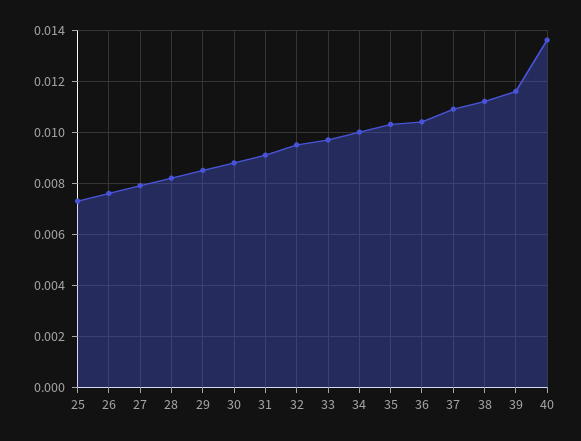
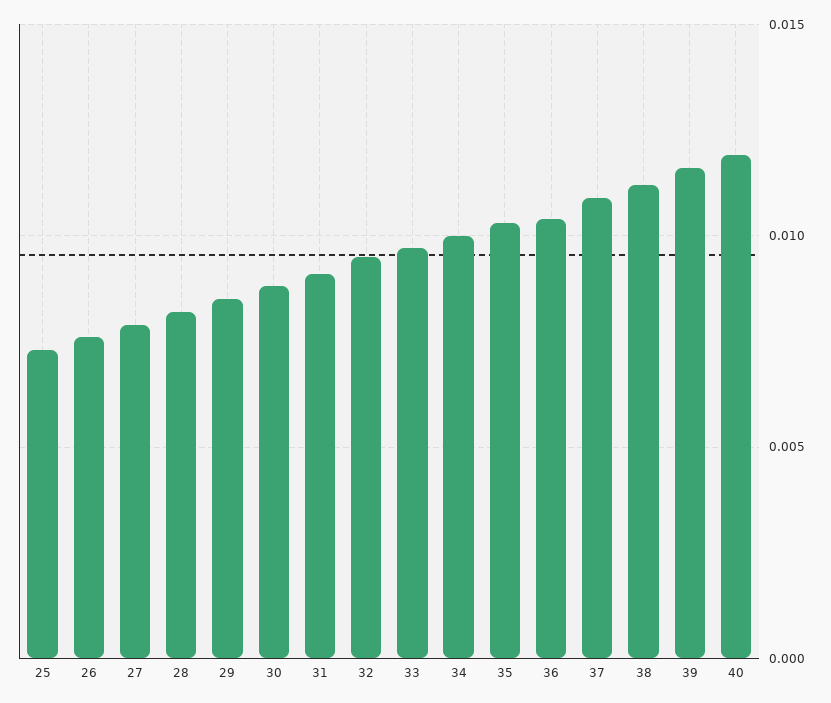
  {
    "25": 0.0075,
    "26": 0.0075,
    "27": 0.008,
    "28": 0.008,
    "29": 0.0085,
    "30": 0.009,
    "31": 0.009,
    "32": 0.0095,
    "33": 0.0095,
    "34": 0.01,
    "35": 0.0105,
    "36": 0.0105,
    "37": 0.011,
    "38": 0.011,
    "39": 0.0115,
-   "40": 0.0135
+   "40": 0.012
  }

